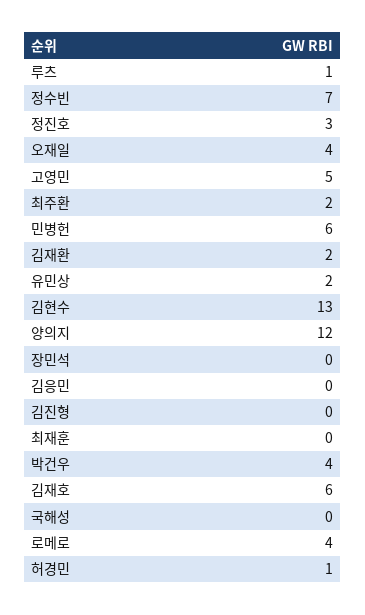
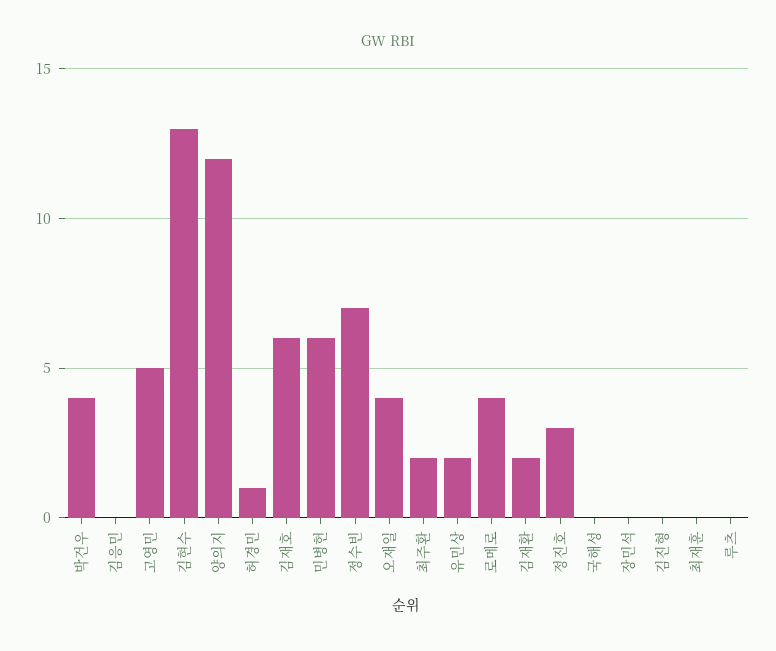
  {
-   "루츠": 1,
+   "루츠": 0,
    "정수빈": 7,
    "정진호": 3,
    "오재일": 4,
    "고영민": 5,
    "최주환": 2,
    "민병헌": 6,
    "김재환": 2,
    "유민상": 2,
    "김현수": 13,
    "양의지": 12,
    "장민석": 0,
    "김응민": 0,
    "김진형": 0,
    "최재훈": 0,
    "박건우": 4,
    "김재호": 6,
    "국해성": 0,
    "로메로": 4,
    "허경민": 1
  }

